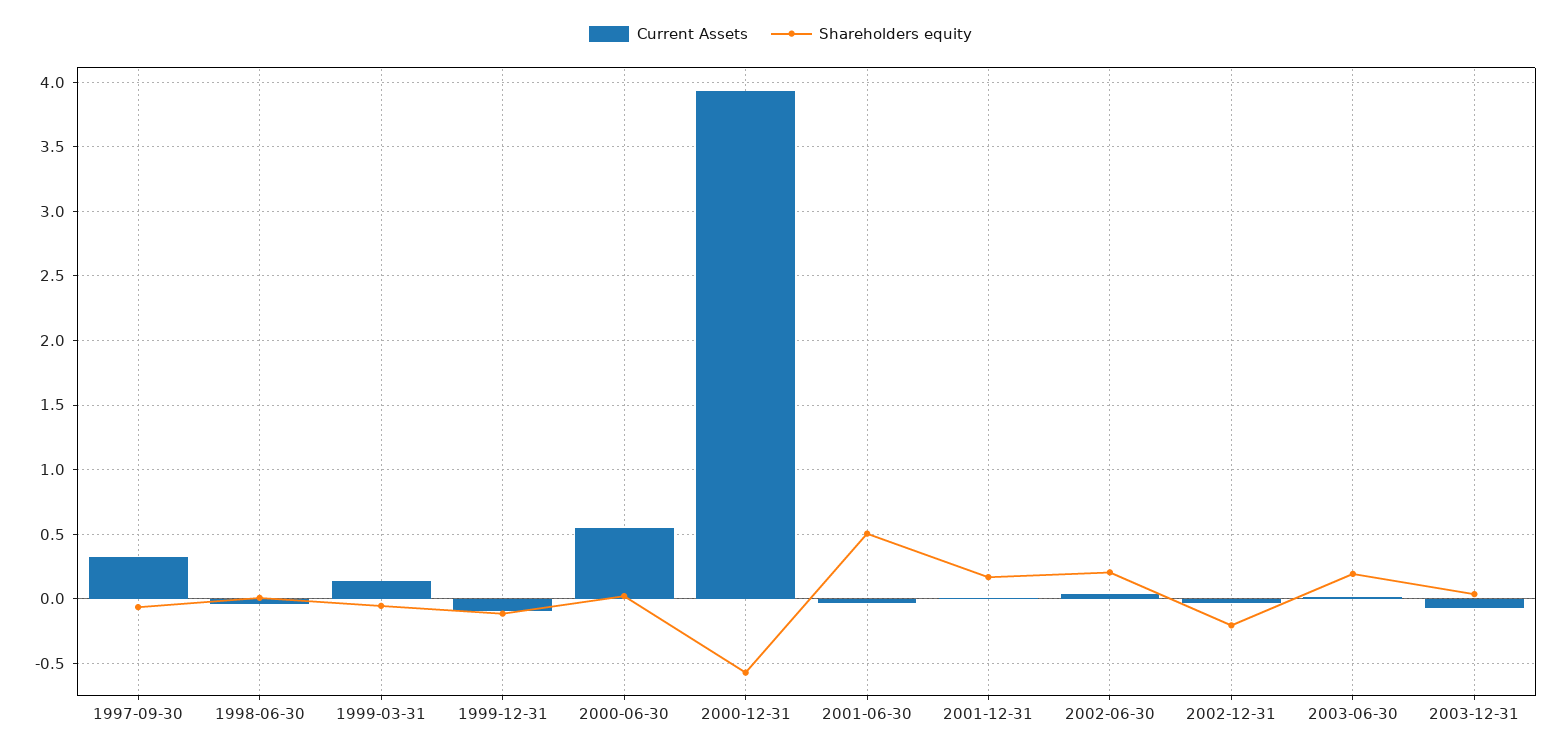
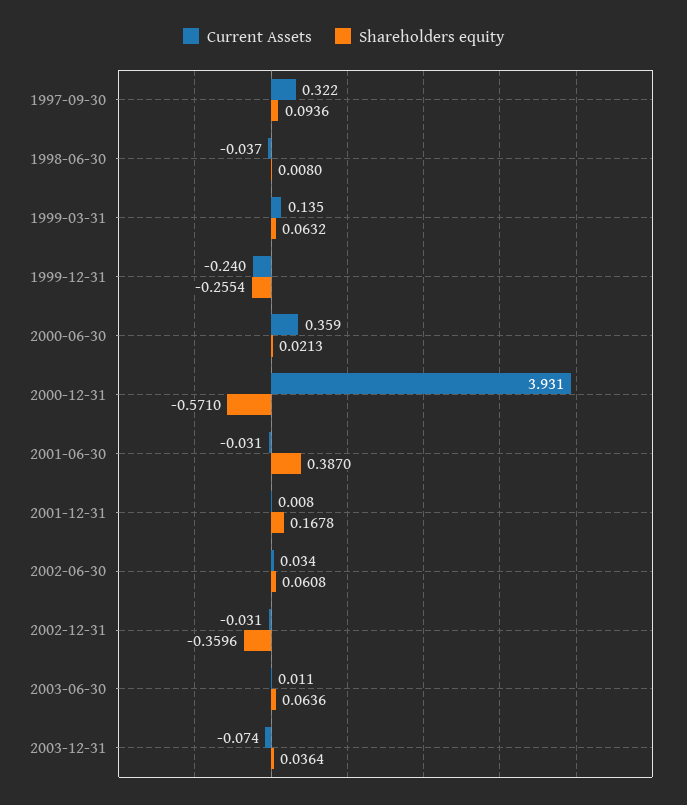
  {
    "Current Assets": {
      "1997-09-30": 0.322,
      "1998-06-30": -0.037,
      "1999-03-31": 0.135,
-     "1999-12-31": -0.1,
+     "1999-12-31": -0.24,
-     "2000-06-30": 0.55,
+     "2000-06-30": 0.359,
      "2000-12-31": 3.931,
      "2001-06-30": -0.031,
      "2001-12-31": 0.008,
      "2002-06-30": 0.034,
      "2002-12-31": -0.031,
      "2003-06-30": 0.011,
      "2003-12-31": -0.074
    },
    "Shareholders equity": {
-     "1997-09-30": -0.05,
+     "1997-09-30": 0.0936,
      "1998-06-30": 0.008,
-     "1999-03-31": -0.05,
+     "1999-03-31": 0.0632,
-     "1999-12-31": -0.1,
+     "1999-12-31": -0.2554,
      "2000-06-30": 0.0213,
      "2000-12-31": -0.571,
-     "2001-06-30": 0.5,
+     "2001-06-30": 0.387,
      "2001-12-31": 0.1678,
-     "2002-06-30": 0.2,
+     "2002-06-30": 0.0608,
-     "2002-12-31": -0.2,
+     "2002-12-31": -0.3596,
-     "2003-06-30": 0.2,
+     "2003-06-30": 0.0636,
      "2003-12-31": 0.0364
    }
  }

